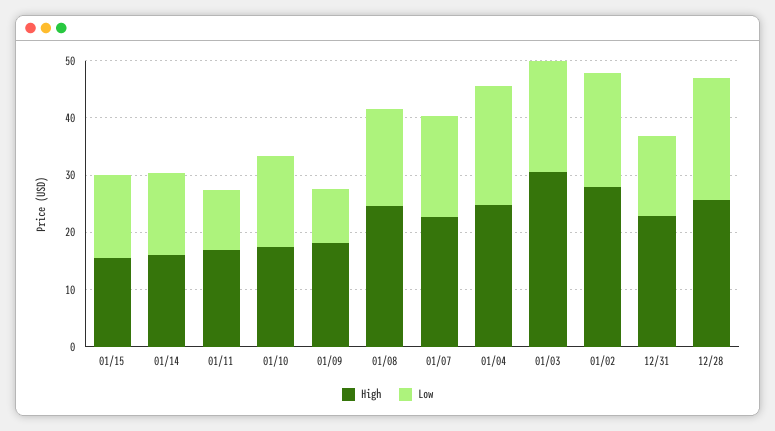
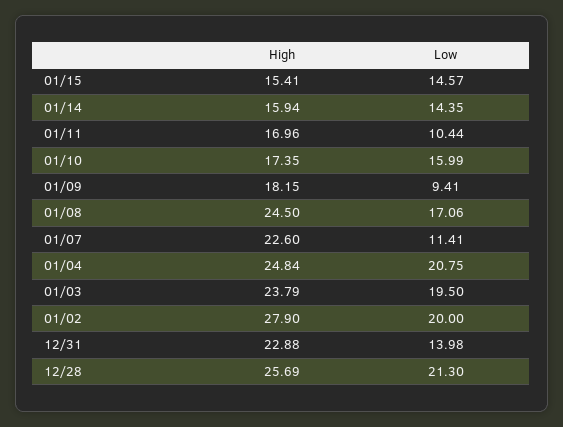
  {
    "High": {
      "01/15": 15.41,
      "01/14": 15.94,
      "01/11": 16.96,
      "01/10": 17.35,
      "01/09": 18.15,
      "01/08": 24.5,
      "01/07": 22.6,
      "01/04": 24.84,
-     "01/03": 30,
+     "01/03": 23.79,
      "01/02": 27.9,
      "12/31": 22.88,
      "12/28": 25.69
    },
    "Low": {
      "01/15": 14.57,
      "01/14": 14.35,
      "01/11": 10.44,
      "01/10": 15.99,
      "01/09": 9.41,
      "01/08": 17.06,
-     "01/07": 18,
+     "01/07": 11.41,
      "01/04": 20.75,
      "01/03": 19.5,
      "01/02": 20,
      "12/31": 13.98,
      "12/28": 21.3
    }
  }

